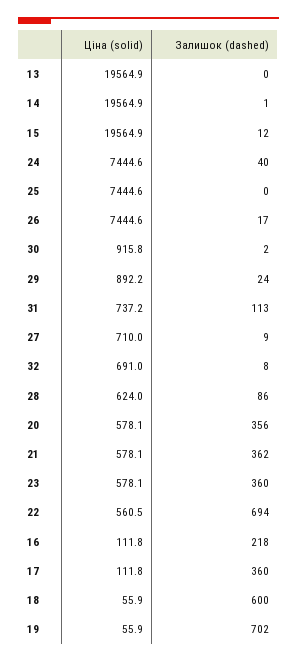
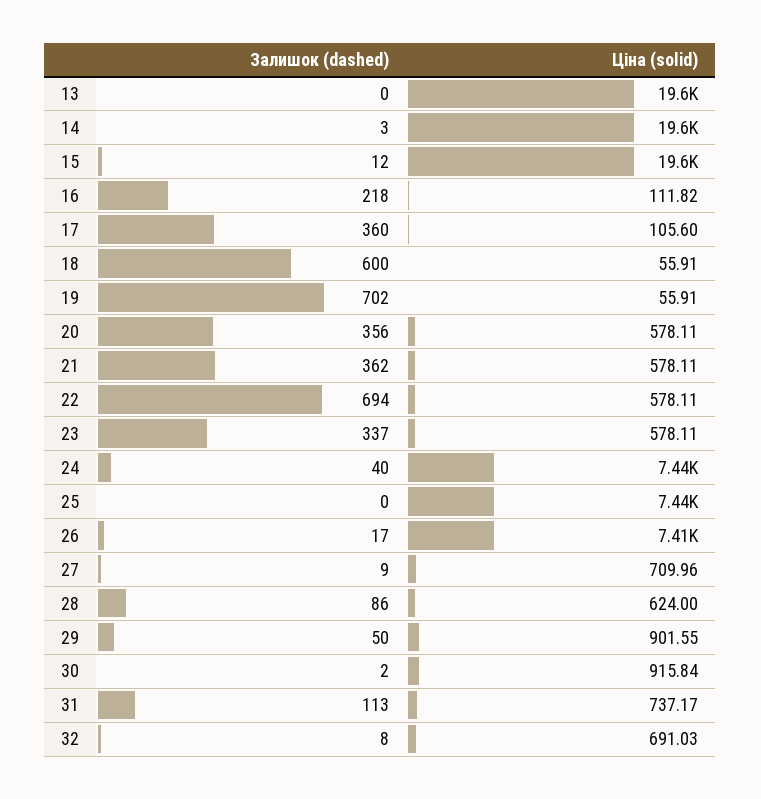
  {
    "Ціна (solid)": {
      "13": 19564.9,
      "14": 19564.9,
      "15": 19564.9,
      "24": 7444.6,
      "25": 7444.6,
-     "26": 7444.6,
+     "26": 7410,
      "30": 915.84,
-     "29": 892.2,
+     "29": 901.55,
      "31": 737.17,
      "27": 709.96,
      "32": 691.03,
      "28": 624,
      "20": 578.11,
      "21": 578.11,
      "23": 578.11,
-     "22": 560.5,
+     "22": 578.11,
      "16": 111.82,
-     "17": 111.8,
+     "17": 105.6,
      "18": 55.91,
      "19": 55.91
    },
    "Залишок (dashed)": {
      "13": 0,
-     "14": 1,
+     "14": 3,
      "15": 12,
      "24": 40,
      "25": 0,
      "26": 17,
      "30": 2,
-     "29": 24,
+     "29": 50,
      "31": 113,
      "27": 9,
      "32": 8,
      "28": 86,
      "20": 356,
      "21": 362,
-     "23": 360,
+     "23": 337,
      "22": 694,
      "16": 218,
      "17": 360,
      "18": 600,
      "19": 702
    }
  }

